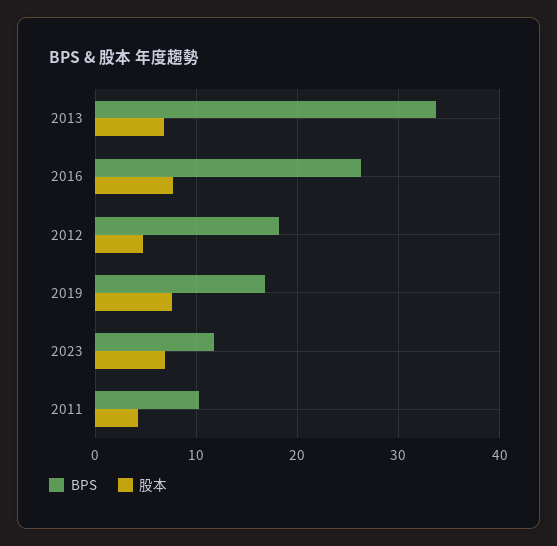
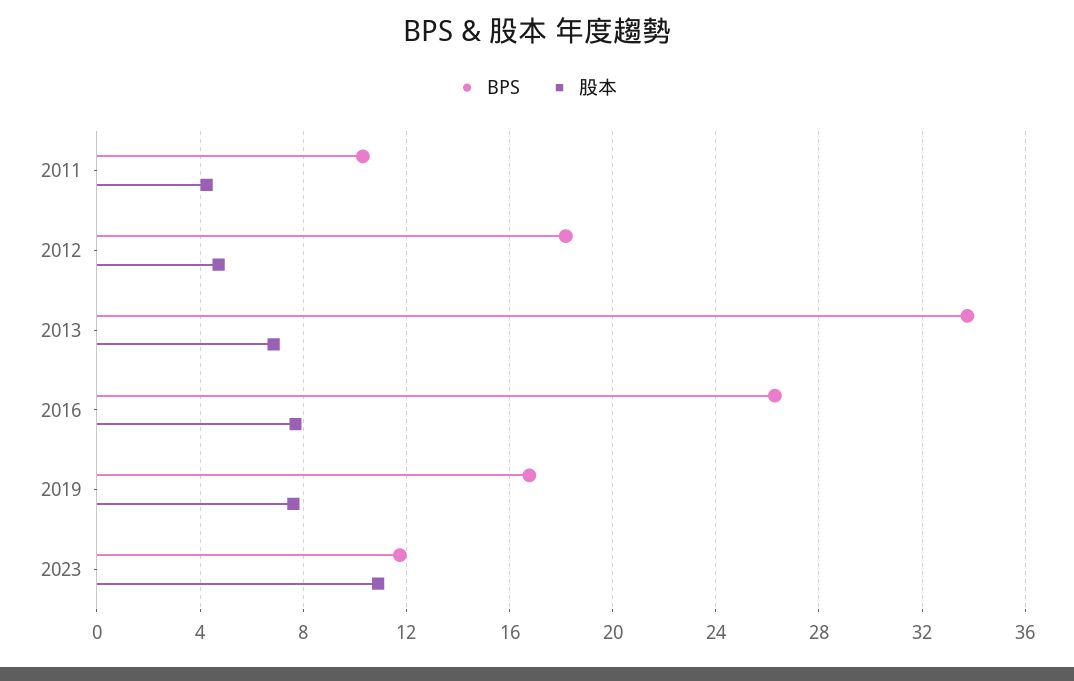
  {
    "BPS": {
      "2013": 34,
      "2016": 26.5,
      "2012": 18,
      "2019": 17,
      "2023": 12,
      "2011": 10.5
    },
    "股本": {
      "2013": 7,
      "2016": 7.5,
      "2012": 4.5,
      "2019": 7.5,
-     "2023": 7,
+     "2023": 11,
      "2011": 4.5
    }
  }

